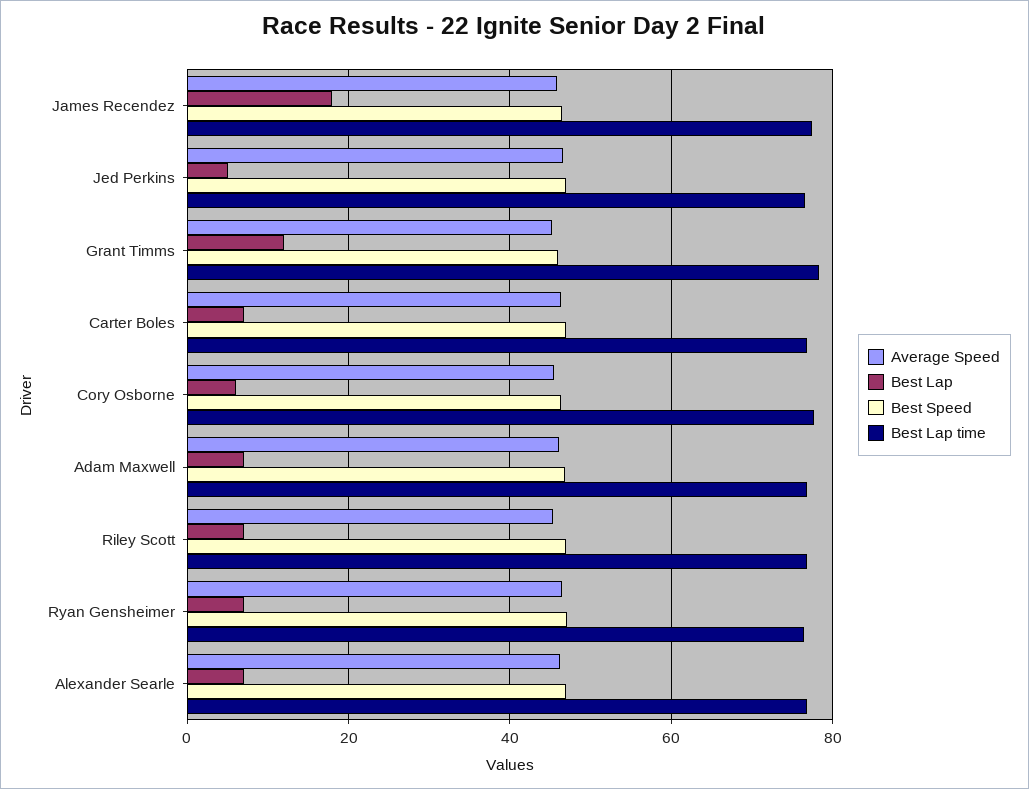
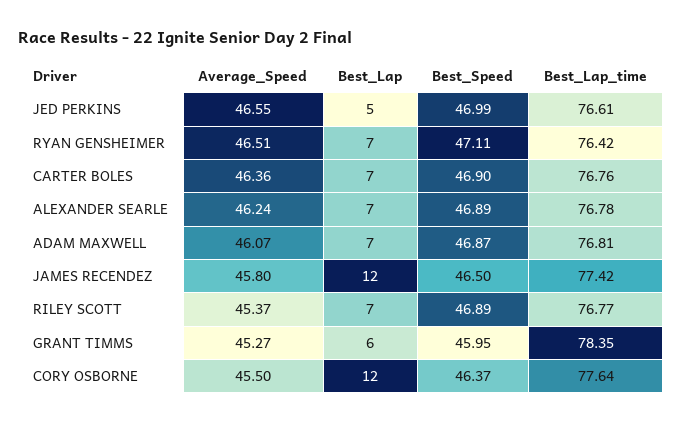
  {
    "Average Speed": {
      "James Recendez": 45.8,
      "Jed Perkins": 46.55,
      "Grant Timms": 45.27,
      "Carter Boles": 46.36,
      "Cory Osborne": 45.5,
      "Adam Maxwell": 46.07,
      "Riley Scott": 45.37,
      "Ryan Gensheimer": 46.51,
      "Alexander Searle": 46.24
    },
    "Best Lap": {
-     "James Recendez": 18,
+     "James Recendez": 12,
      "Jed Perkins": 5,
-     "Grant Timms": 12,
+     "Grant Timms": 6,
      "Carter Boles": 7,
-     "Cory Osborne": 6,
+     "Cory Osborne": 12,
      "Adam Maxwell": 7,
      "Riley Scott": 7,
      "Ryan Gensheimer": 7,
      "Alexander Searle": 7
    },
    "Best Speed": {
      "James Recendez": 46.5,
      "Jed Perkins": 46.99,
      "Grant Timms": 45.95,
      "Carter Boles": 46.9,
      "Cory Osborne": 46.37,
      "Adam Maxwell": 46.87,
      "Riley Scott": 46.89,
      "Ryan Gensheimer": 47.11,
      "Alexander Searle": 46.89
    },
    "Best Lap time": {
      "James Recendez": 77.42,
      "Jed Perkins": 76.61,
      "Grant Timms": 78.35,
      "Carter Boles": 76.76,
      "Cory Osborne": 77.64,
      "Adam Maxwell": 76.81,
      "Riley Scott": 76.77,
      "Ryan Gensheimer": 76.42,
      "Alexander Searle": 76.78
    }
  }

